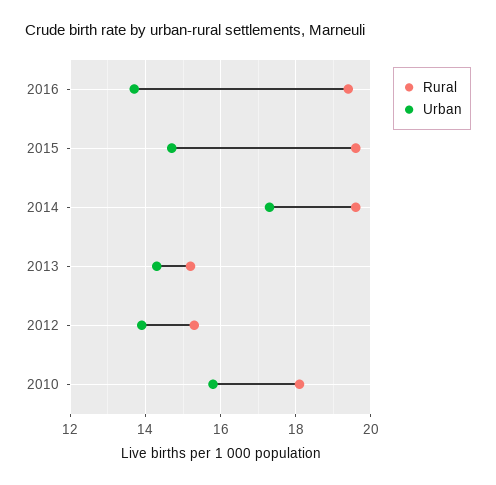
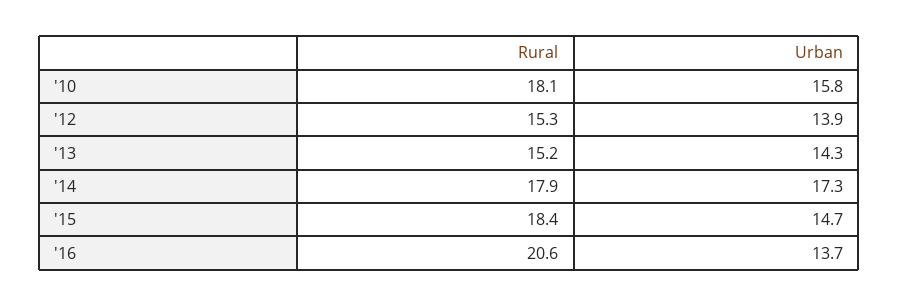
  {
    "Rural": {
-     "2016": 19.5,
+     "2016": 20.6,
-     "2015": 19.5,
+     "2015": 18.4,
-     "2014": 19.5,
+     "2014": 17.9,
      "2013": 15.2,
      "2012": 15.3,
      "2010": 18.1
    },
    "Urban": {
      "2016": 13.7,
      "2015": 14.7,
      "2014": 17.3,
      "2013": 14.3,
      "2012": 13.9,
      "2010": 15.8
    }
  }

